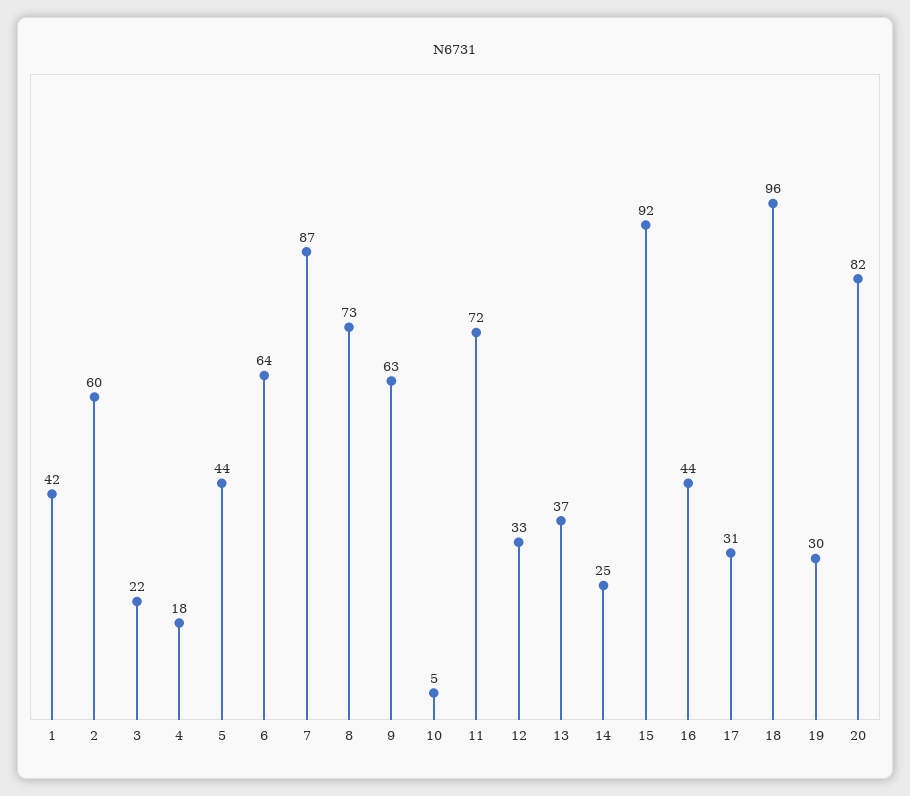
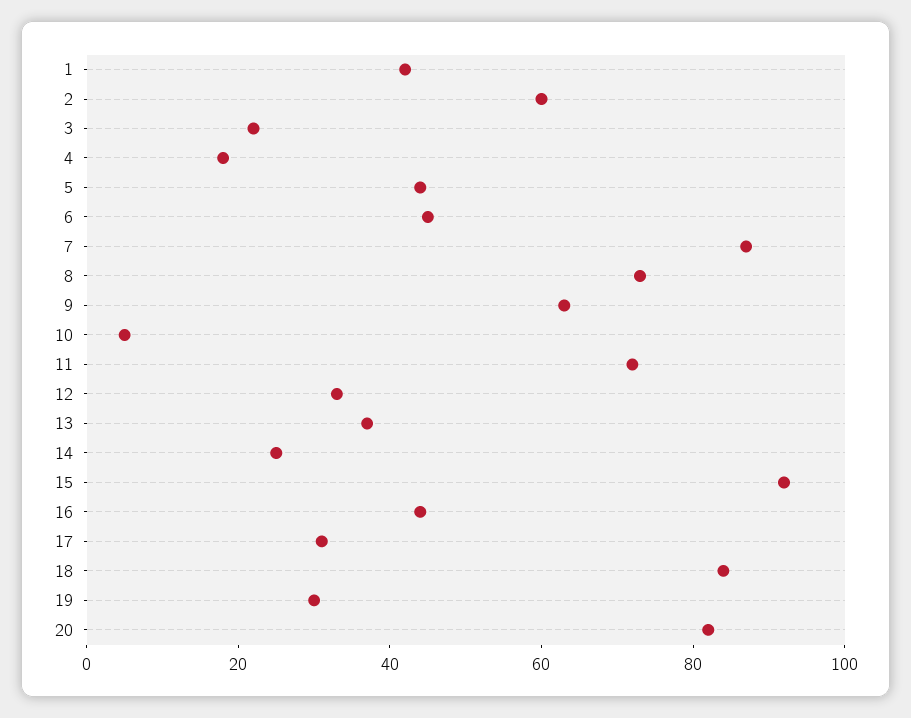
  {
    "1": 42,
    "2": 60,
    "3": 22,
    "4": 18,
    "5": 44,
-   "6": 64,
+   "6": 45,
    "7": 87,
    "8": 73,
    "9": 63,
    "10": 5,
    "11": 72,
    "12": 33,
    "13": 37,
    "14": 25,
    "15": 92,
    "16": 44,
    "17": 31,
-   "18": 96,
+   "18": 85,
    "19": 30,
    "20": 82
  }

